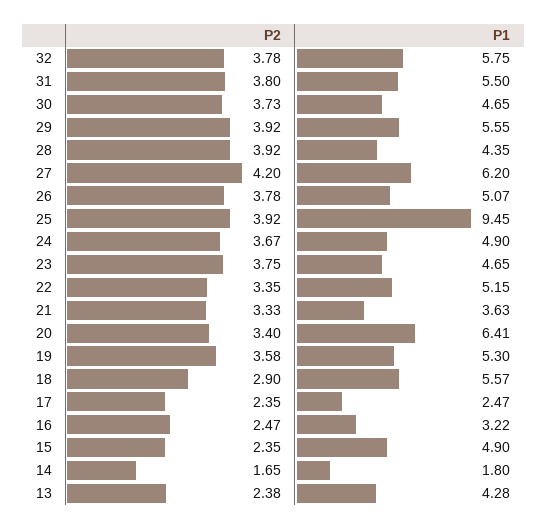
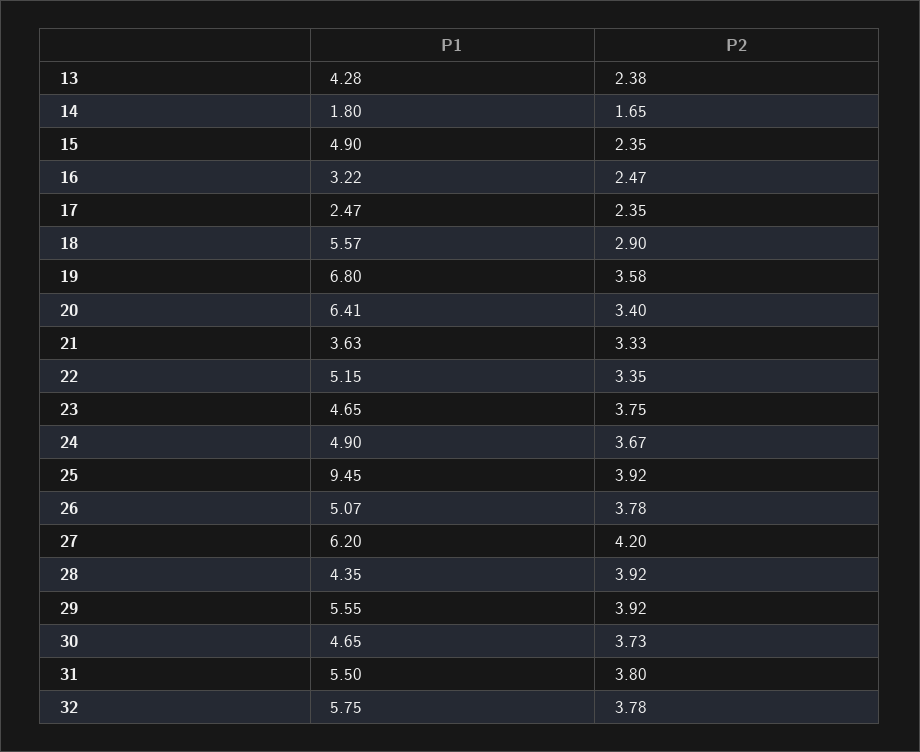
  {
    "P2": {
      "32": 3.78,
      "31": 3.8,
      "30": 3.73,
      "29": 3.92,
      "28": 3.92,
      "27": 4.2,
      "26": 3.78,
      "25": 3.92,
      "24": 3.67,
      "23": 3.75,
      "22": 3.35,
      "21": 3.33,
      "20": 3.4,
      "19": 3.58,
      "18": 2.9,
      "17": 2.35,
      "16": 2.47,
      "15": 2.35,
      "14": 1.65,
      "13": 2.38
    },
    "P1": {
      "32": 5.75,
      "31": 5.5,
      "30": 4.65,
      "29": 5.55,
      "28": 4.35,
      "27": 6.2,
      "26": 5.07,
      "25": 9.45,
      "24": 4.9,
      "23": 4.65,
      "22": 5.15,
      "21": 3.63,
      "20": 6.41,
-     "19": 5.3,
+     "19": 6.8,
      "18": 5.57,
      "17": 2.47,
      "16": 3.22,
      "15": 4.9,
      "14": 1.8,
      "13": 4.28
    }
  }

